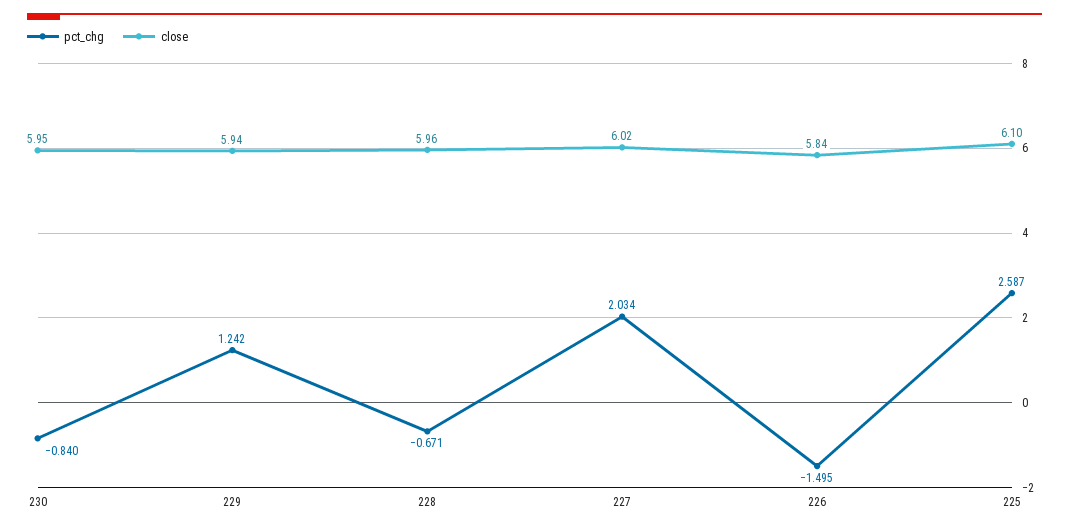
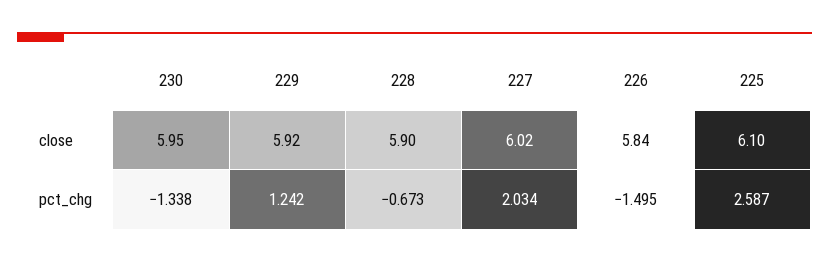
  {
    "pct_chg": {
-     "230": -0.84,
+     "230": -1.338,
      "229": 1.242,
-     "228": -0.671,
+     "228": -0.673,
      "227": 2.034,
      "226": -1.495,
      "225": 2.587
    },
    "close": {
      "230": 5.95,
-     "229": 5.94,
+     "229": 5.92,
-     "228": 5.96,
+     "228": 5.9,
      "227": 6.02,
      "226": 5.84,
      "225": 6.1
    }
  }

